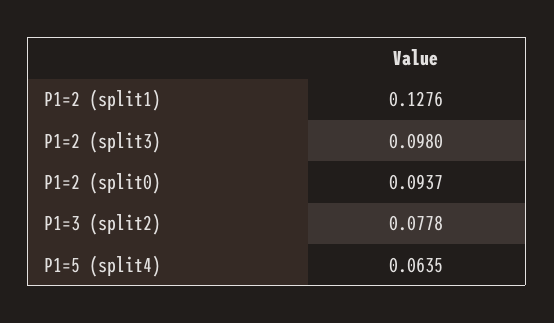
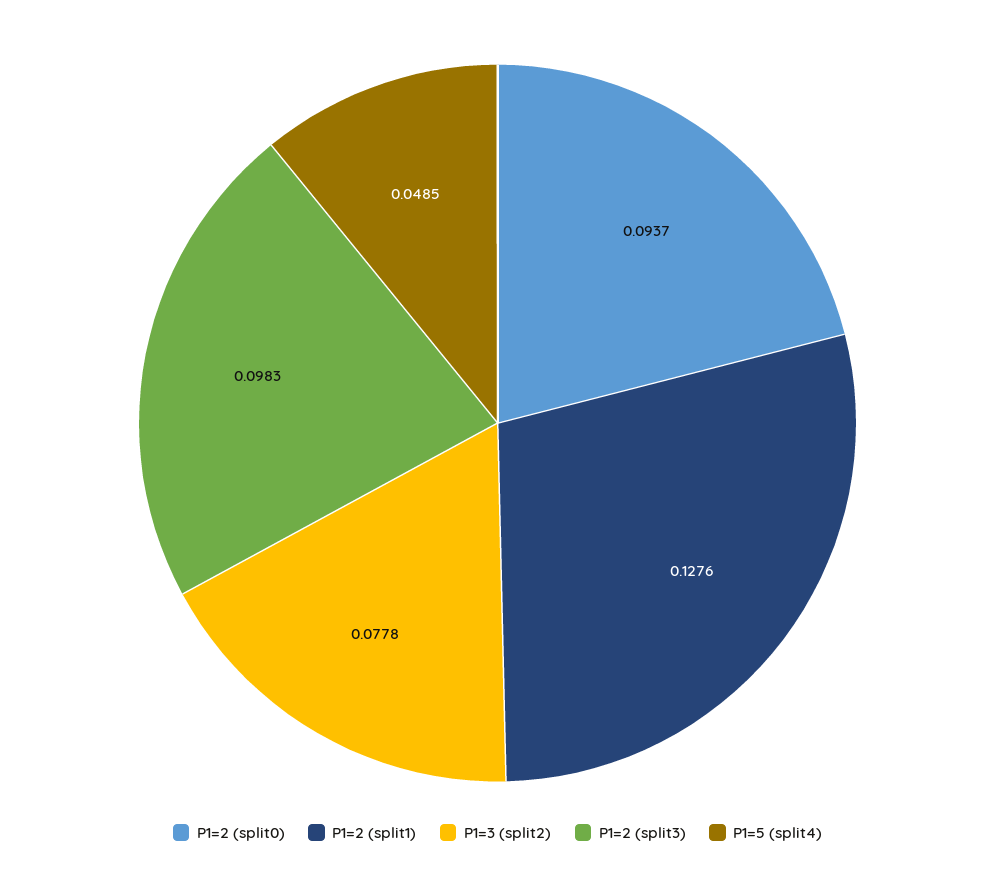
  {
    "P1=2 (split1)": 0.1276,
-   "P1=2 (split3)": 0.098,
+   "P1=2 (split3)": 0.0983,
    "P1=2 (split0)": 0.0937,
    "P1=3 (split2)": 0.0778,
-   "P1=5 (split4)": 0.0635
+   "P1=5 (split4)": 0.0485
  }

